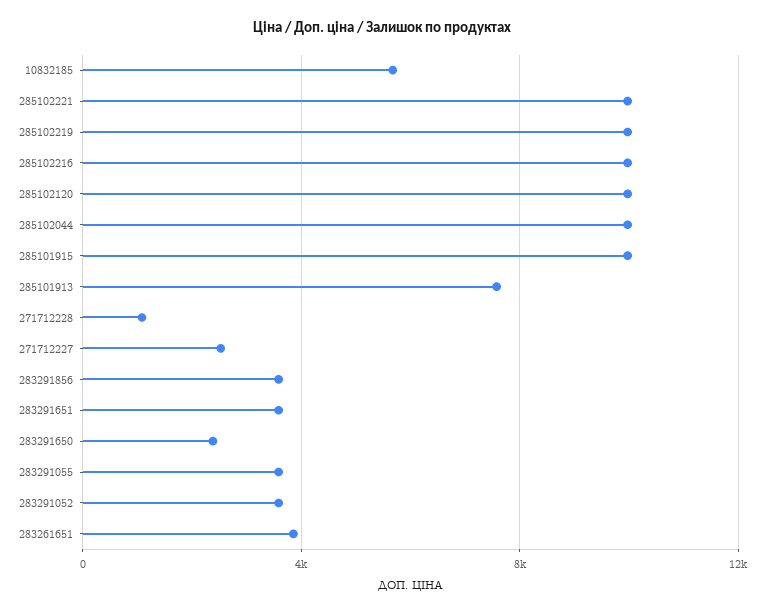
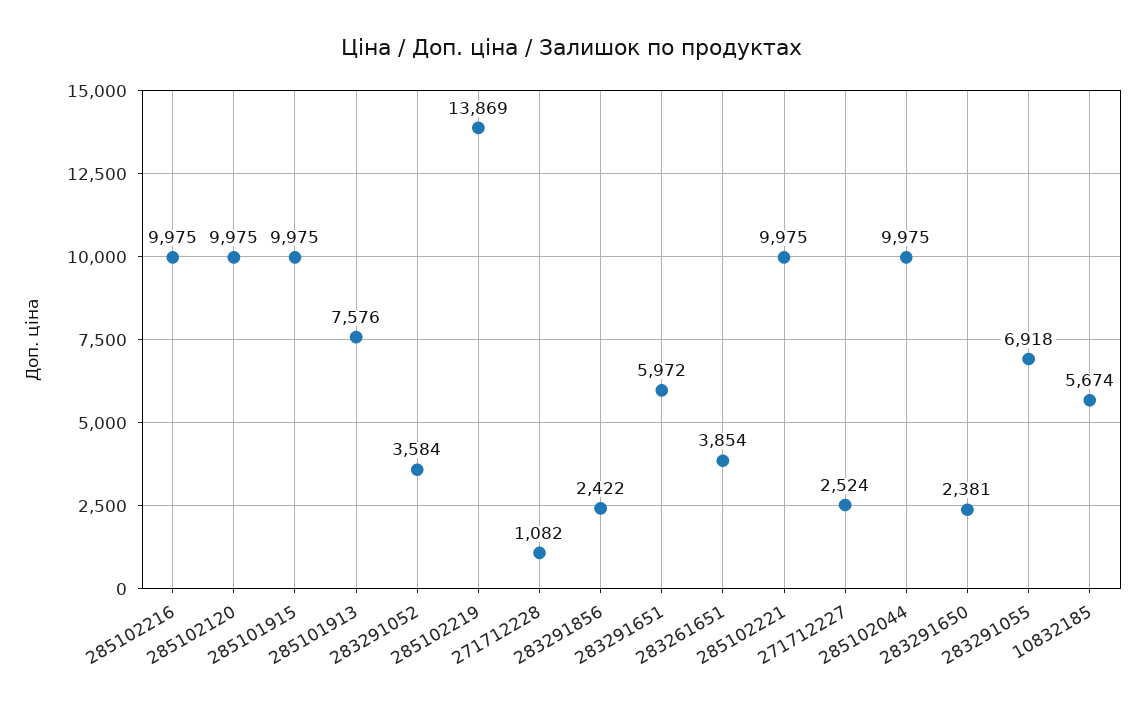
  {
    "10832185": 5674,
    "285102221": 9975,
-   "285102219": 10000,
+   "285102219": 13869,
    "285102216": 9975,
    "285102120": 9975,
    "285102044": 9975,
    "285101915": 9975,
    "285101913": 7576,
    "271712228": 1082,
    "271712227": 2524,
-   "283291856": 3500,
+   "283291856": 2422,
-   "283291651": 3500,
+   "283291651": 5972,
    "283291650": 2381,
-   "283291055": 3500,
+   "283291055": 6918,
    "283291052": 3584,
    "283261651": 3854
  }

